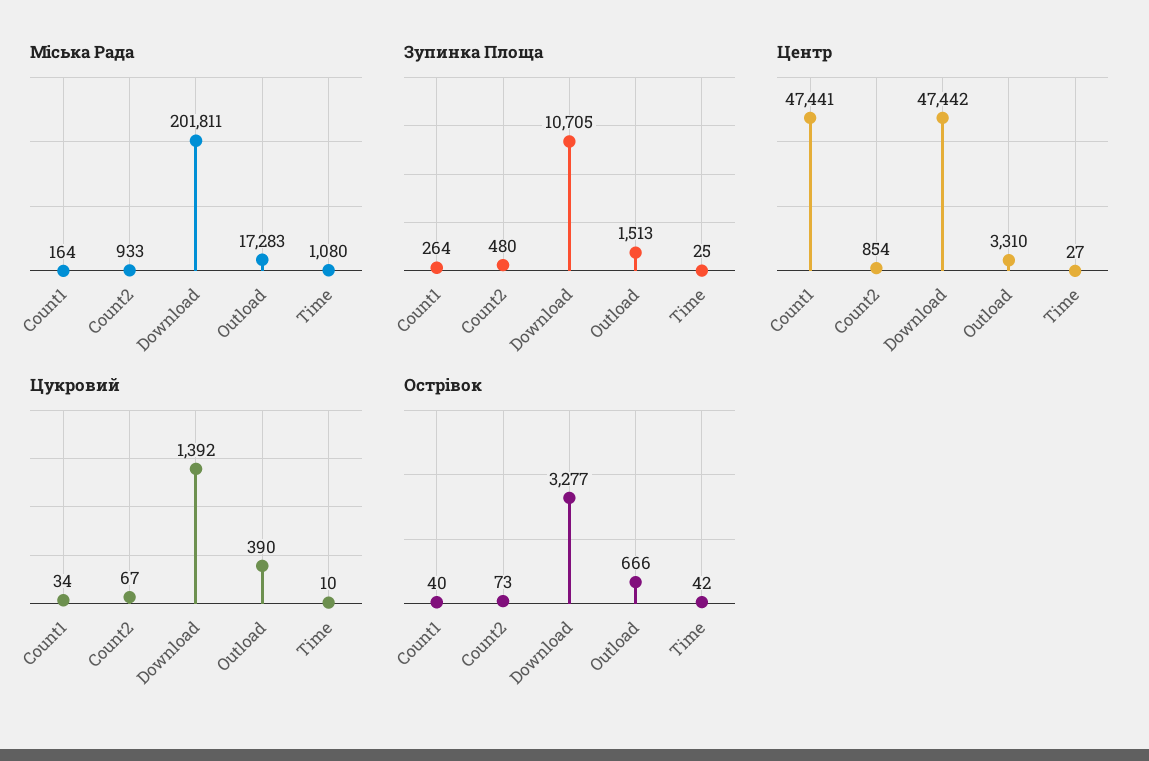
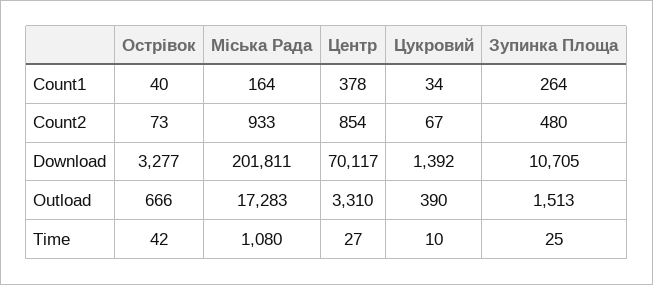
  {
    "Міська Рада": {
      "Count1": 164,
      "Count2": 933,
      "Download": 201811,
      "Outload": 17283,
      "Time": 1080
    },
    "Зупинка Площа": {
      "Count1": 264,
      "Count2": 480,
      "Download": 10705,
      "Outload": 1513,
      "Time": 25
    },
    "Центр": {
-     "Count1": 47441,
+     "Count1": 378,
      "Count2": 854,
-     "Download": 47442,
+     "Download": 70117,
      "Outload": 3310,
      "Time": 27
    },
    "Цукровий": {
      "Count1": 34,
      "Count2": 67,
      "Download": 1392,
      "Outload": 390,
      "Time": 10
    },
    "Острівок": {
      "Count1": 40,
      "Count2": 73,
      "Download": 3277,
      "Outload": 666,
      "Time": 42
    }
  }

